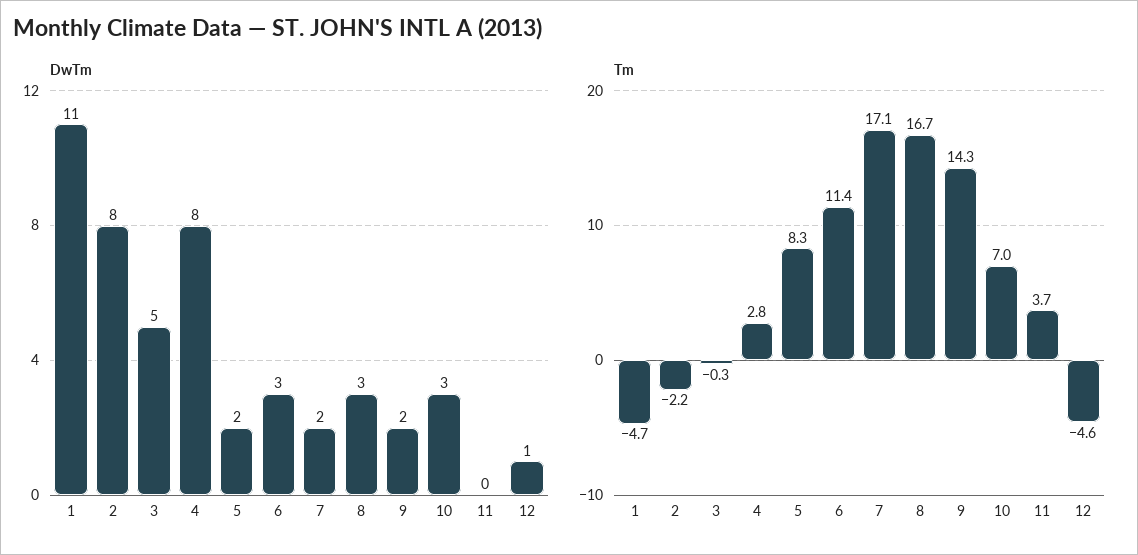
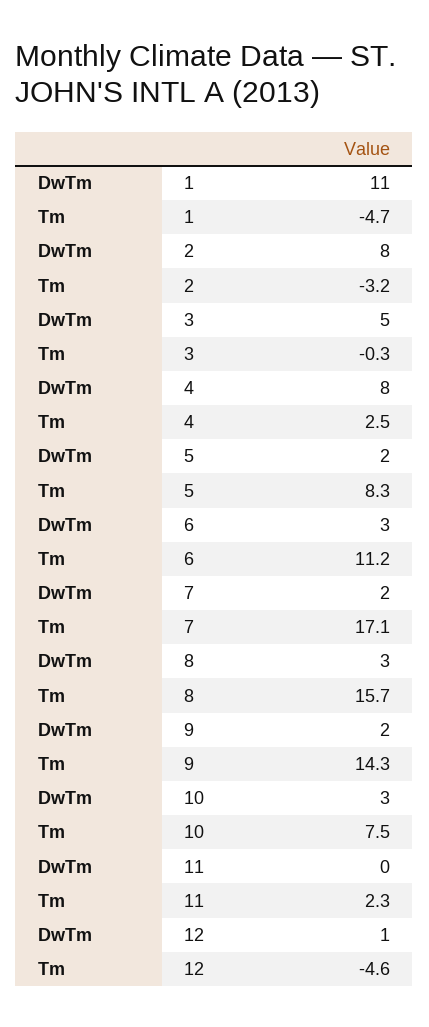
  {
    "DwTm": {
      "1": 11,
      "2": 8,
      "3": 5,
      "4": 8,
      "5": 2,
      "6": 3,
      "7": 2,
      "8": 3,
      "9": 2,
      "10": 3,
      "11": 0,
      "12": 1
    },
    "Tm": {
      "1": -4.7,
-     "2": -2.2,
+     "2": -3.2,
      "3": -0.3,
-     "4": 2.8,
+     "4": 2.5,
      "5": 8.3,
-     "6": 11.4,
+     "6": 11.2,
      "7": 17.1,
-     "8": 16.7,
+     "8": 15.7,
      "9": 14.3,
-     "10": 7,
+     "10": 7.5,
-     "11": 3.7,
+     "11": 2.3,
      "12": -4.6
    }
  }

